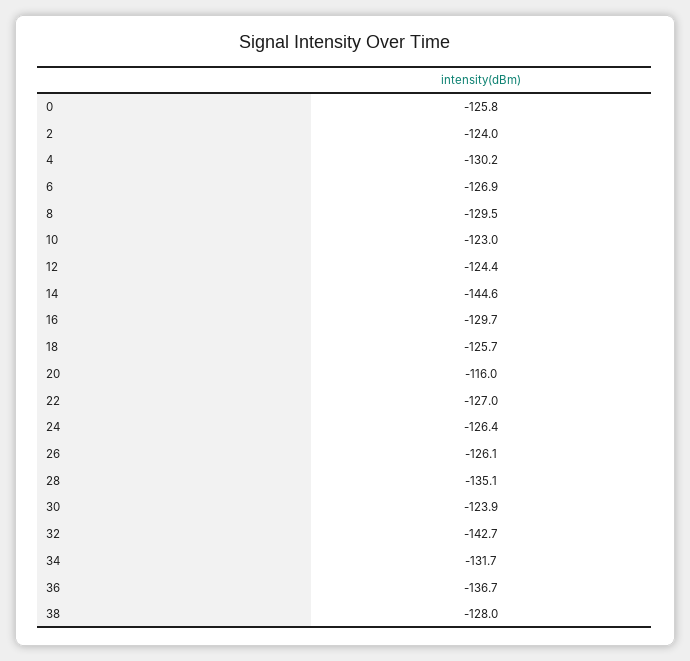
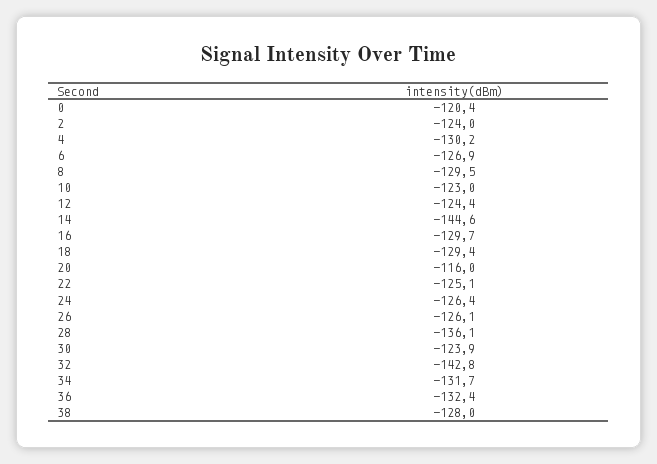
  {
-   "0": -125.8,
+   "0": -120.4,
    "2": -124,
    "4": -130.2,
    "6": -126.9,
    "8": -129.5,
    "10": -123,
    "12": -124.4,
    "14": -144.6,
    "16": -129.7,
-   "18": -125.7,
+   "18": -129.4,
    "20": -116,
-   "22": -127,
+   "22": -125.1,
    "24": -126.4,
    "26": -126.1,
-   "28": -135.1,
+   "28": -136.1,
    "30": -123.9,
-   "32": -142.7,
+   "32": -142.8,
    "34": -131.7,
-   "36": -136.7,
+   "36": -132.4,
    "38": -128
  }

